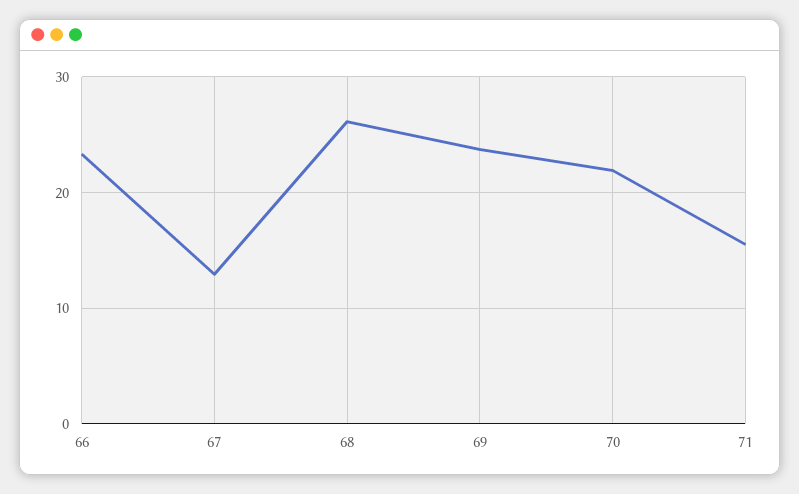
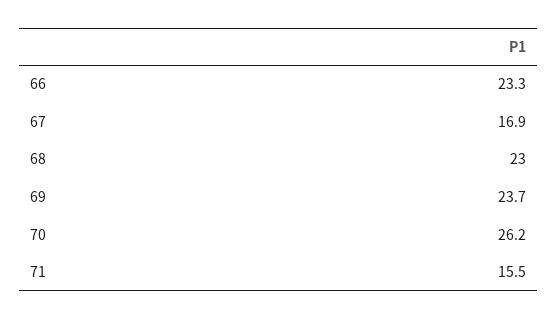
  {
    "66": 23.3,
-   "67": 13,
+   "67": 16.9,
-   "68": 26,
+   "68": 23,
    "69": 23.7,
-   "70": 22,
+   "70": 26.2,
    "71": 15.5
  }

